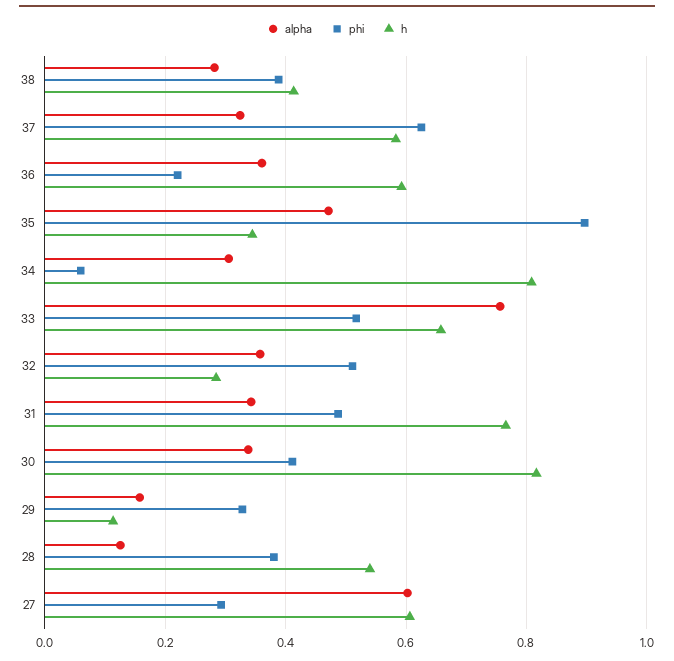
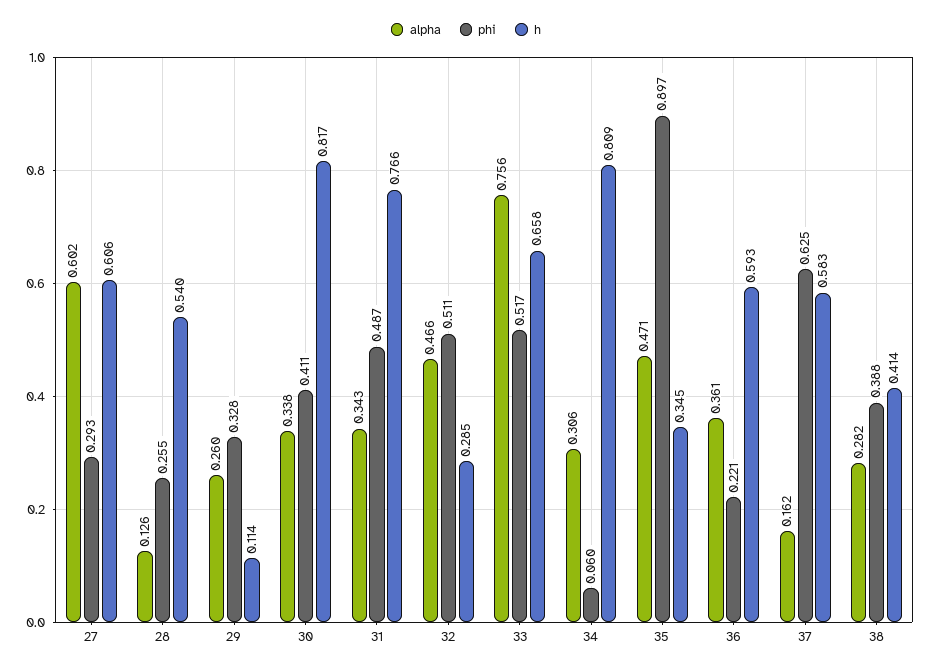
  {
    "alpha": {
      "38": 0.282,
-     "37": 0.32,
+     "37": 0.162,
      "36": 0.361,
      "35": 0.471,
      "34": 0.306,
      "33": 0.756,
-     "32": 0.36,
+     "32": 0.466,
      "31": 0.343,
      "30": 0.338,
-     "29": 0.16,
+     "29": 0.26,
      "28": 0.126,
      "27": 0.602
    },
    "phi": {
      "38": 0.388,
      "37": 0.625,
      "36": 0.221,
      "35": 0.897,
      "34": 0.06,
      "33": 0.517,
      "32": 0.511,
      "31": 0.487,
      "30": 0.411,
      "29": 0.328,
-     "28": 0.38,
+     "28": 0.255,
      "27": 0.293
    },
    "h": {
      "38": 0.414,
      "37": 0.583,
      "36": 0.593,
      "35": 0.345,
      "34": 0.809,
      "33": 0.658,
      "32": 0.285,
      "31": 0.766,
      "30": 0.817,
      "29": 0.114,
      "28": 0.54,
      "27": 0.606
    }
  }

